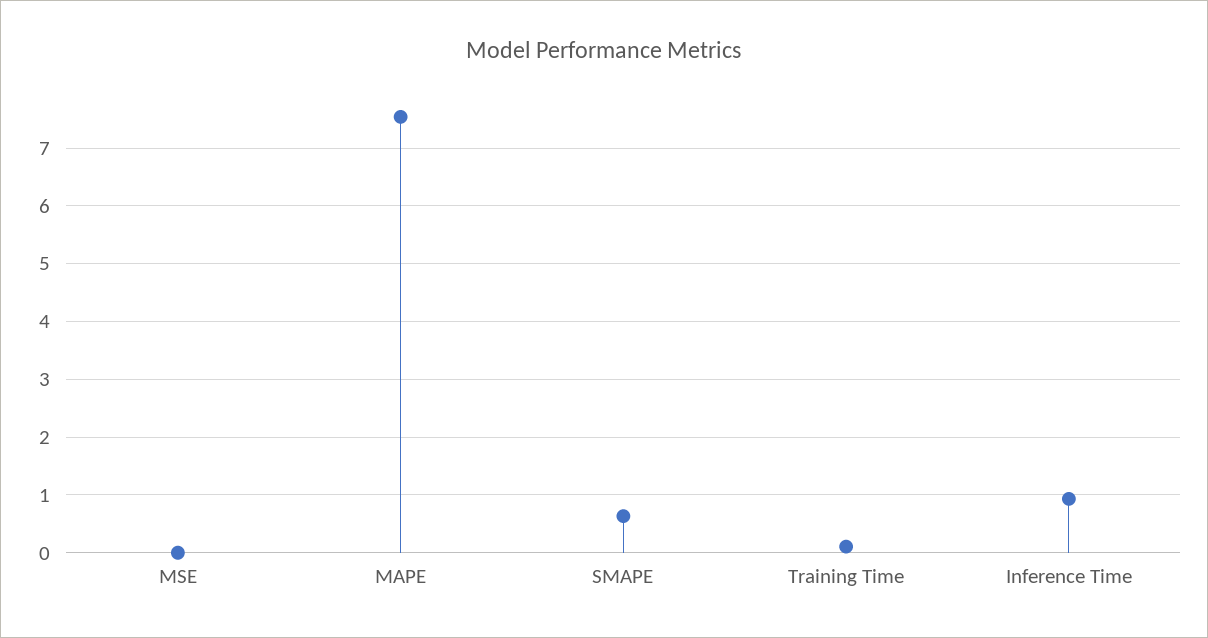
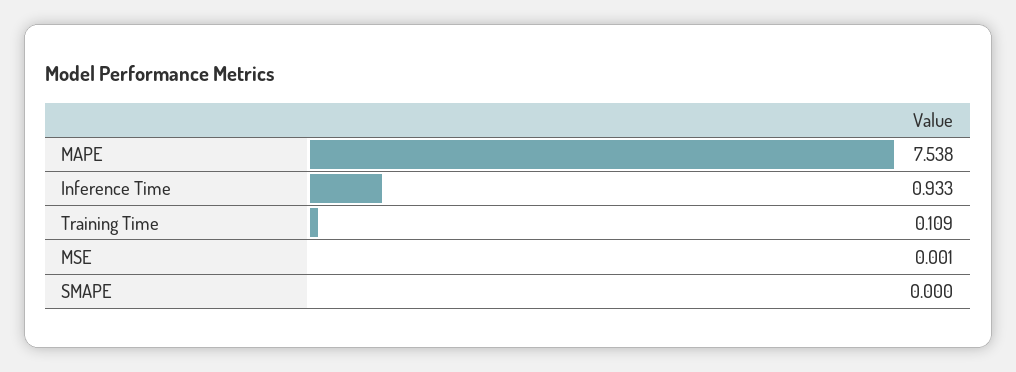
  {
    "MSE": 0.001,
    "MAPE": 7.538,
-   "SMAPE": 0.6,
+   "SMAPE": 0,
    "Training Time": 0.109,
    "Inference Time": 0.933
  }

